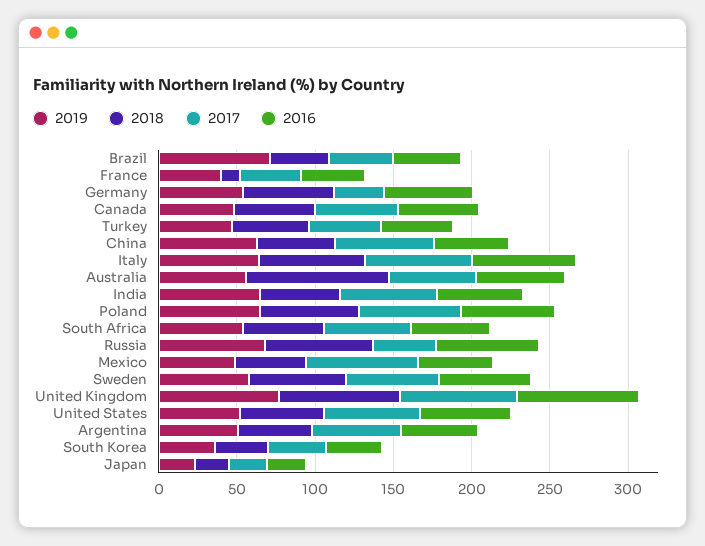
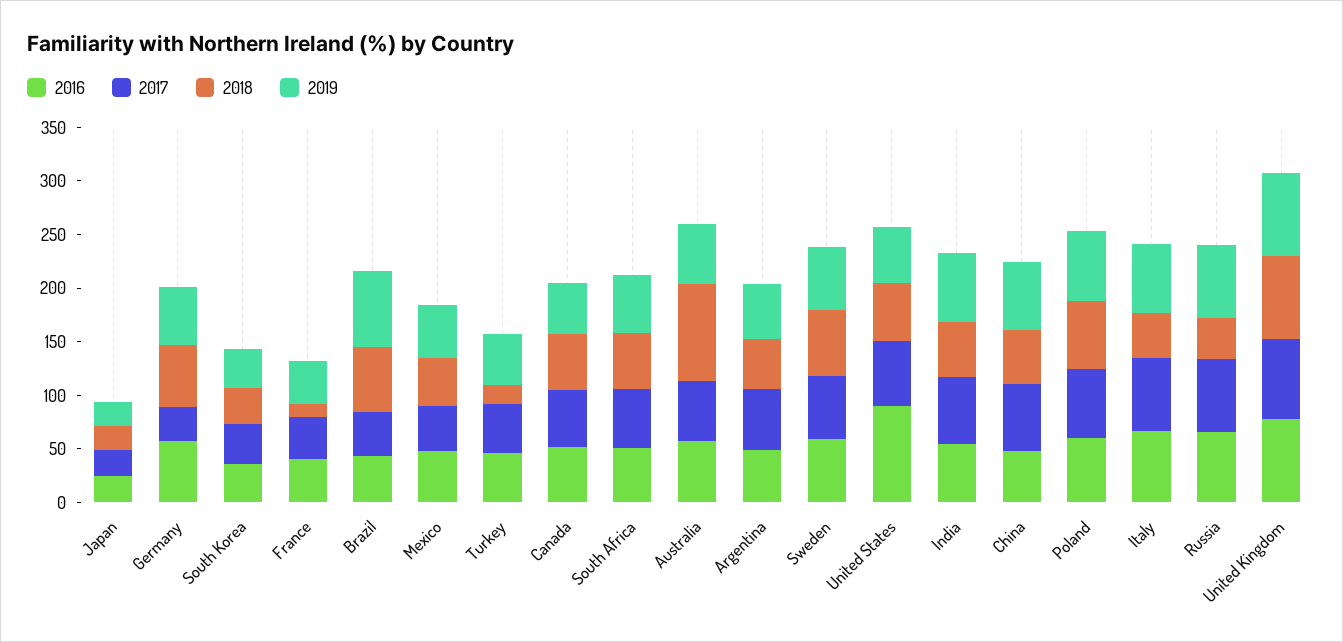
  {
    "2019": {
      "Brazil": 70,
      "France": 40,
      "Germany": 50,
      "Canada": 50,
      "Turkey": 50,
      "China": 60,
      "Italy": 60,
      "Australia": 60,
      "India": 70,
      "Poland": 70,
      "South Africa": 50,
      "Russia": 70,
      "Mexico": 50,
      "Sweden": 60,
      "United Kingdom": 80,
      "United States": 50,
      "Argentina": 50,
      "South Korea": 40,
      "Japan": 20
    },
    "2018": {
-     "Brazil": 40,
+     "Brazil": 60,
      "France": 10,
      "Germany": 60,
      "Canada": 50,
-     "Turkey": 50,
+     "Turkey": 20,
      "China": 50,
-     "Italy": 70,
+     "Italy": 40,
      "Australia": 90,
      "India": 50,
      "Poland": 60,
      "South Africa": 50,
-     "Russia": 70,
+     "Russia": 40,
      "Mexico": 50,
      "Sweden": 60,
      "United Kingdom": 80,
      "United States": 50,
      "Argentina": 50,
      "South Korea": 30,
      "Japan": 20
    },
    "2017": {
      "Brazil": 40,
      "France": 40,
      "Germany": 30,
      "Canada": 50,
      "Turkey": 50,
      "China": 60,
      "Italy": 70,
      "Australia": 60,
      "India": 60,
      "Poland": 70,
      "South Africa": 60,
-     "Russia": 40,
+     "Russia": 70,
-     "Mexico": 70,
+     "Mexico": 40,
      "Sweden": 60,
      "United Kingdom": 80,
      "United States": 60,
      "Argentina": 60,
      "South Korea": 40,
      "Japan": 20
    },
    "2016": {
      "Brazil": 40,
      "France": 40,
      "Germany": 60,
      "Canada": 50,
      "Turkey": 50,
      "China": 50,
      "Italy": 70,
      "Australia": 60,
      "India": 60,
      "Poland": 60,
      "South Africa": 50,
      "Russia": 70,
      "Mexico": 50,
      "Sweden": 60,
      "United Kingdom": 80,
-     "United States": 60,
+     "United States": 90,
      "Argentina": 50,
      "South Korea": 40,
      "Japan": 30
    }
  }

